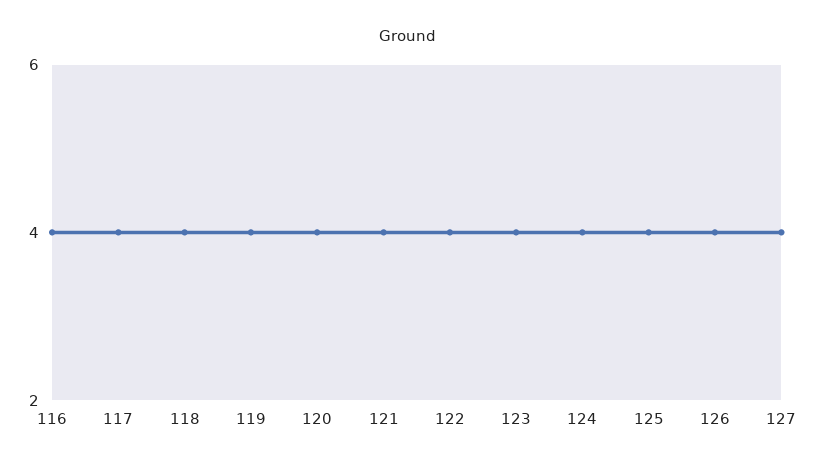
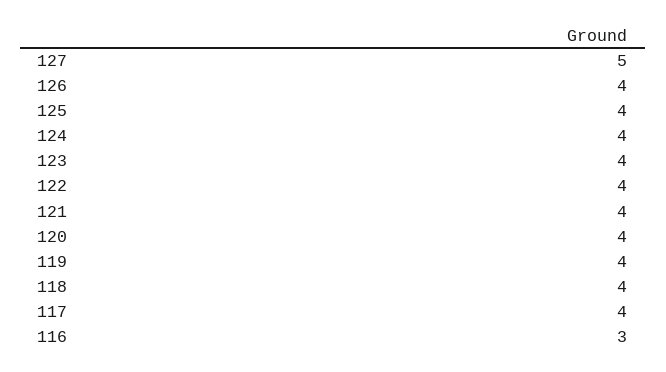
  {
-   "116": 4,
+   "116": 3,
    "117": 4,
    "118": 4,
    "119": 4,
    "120": 4,
    "121": 4,
    "122": 4,
    "123": 4,
    "124": 4,
    "125": 4,
    "126": 4,
-   "127": 4
+   "127": 5
  }

